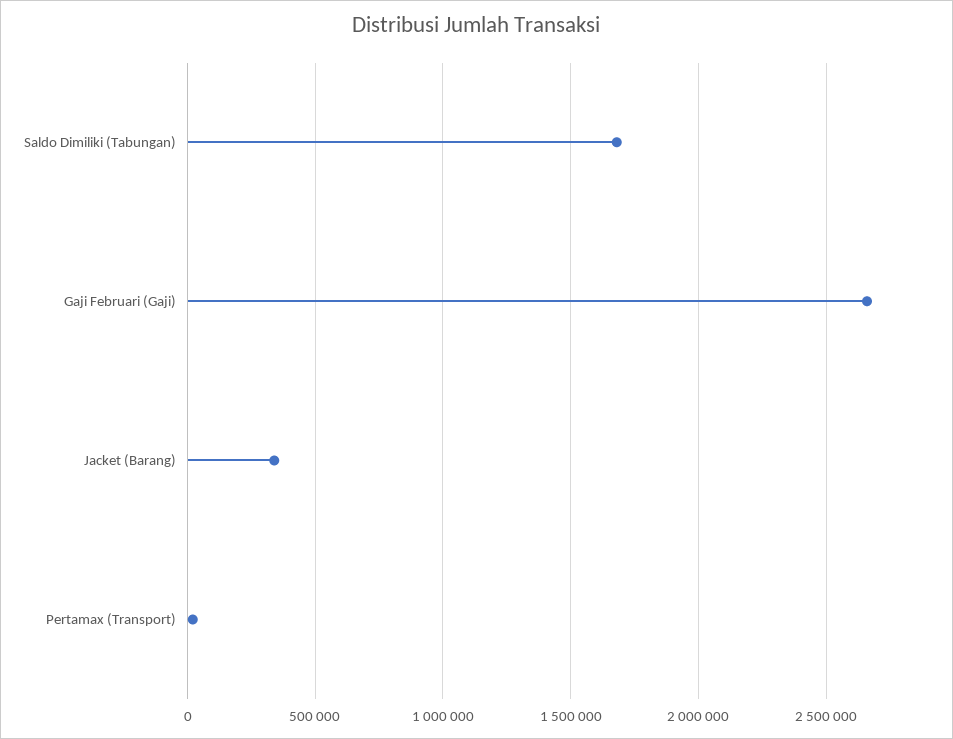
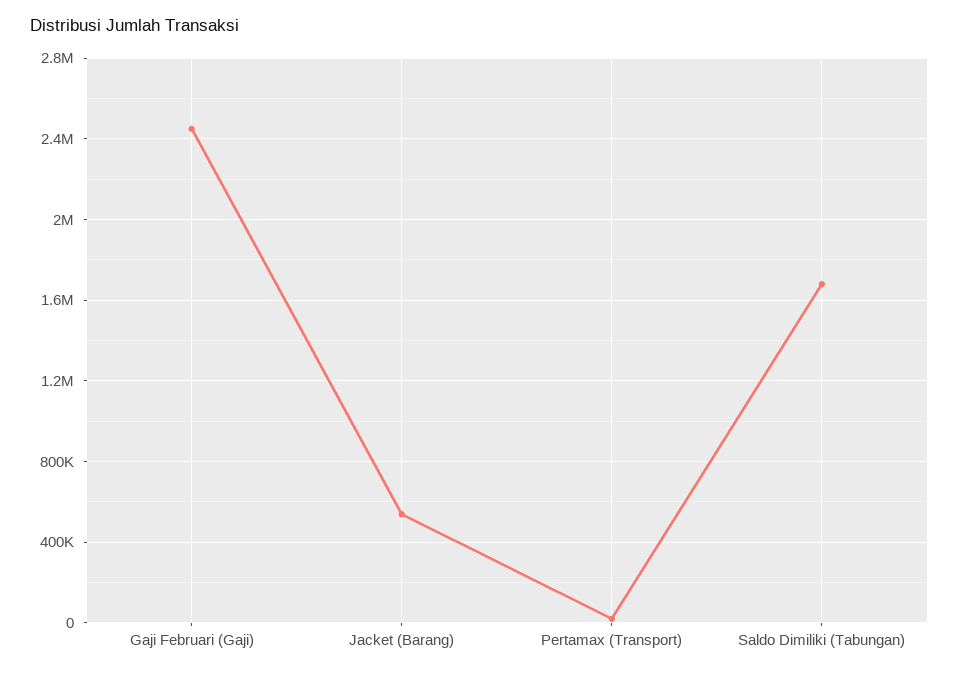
  {
    "Saldo Dimiliki (Tabungan)": 1700000,
-   "Gaji Februari (Gaji)": 2650000,
+   "Gaji Februari (Gaji)": 2450000,
-   "Jacket (Barang)": 350000,
+   "Jacket (Barang)": 550000,
    "Pertamax (Transport)": 0
  }

